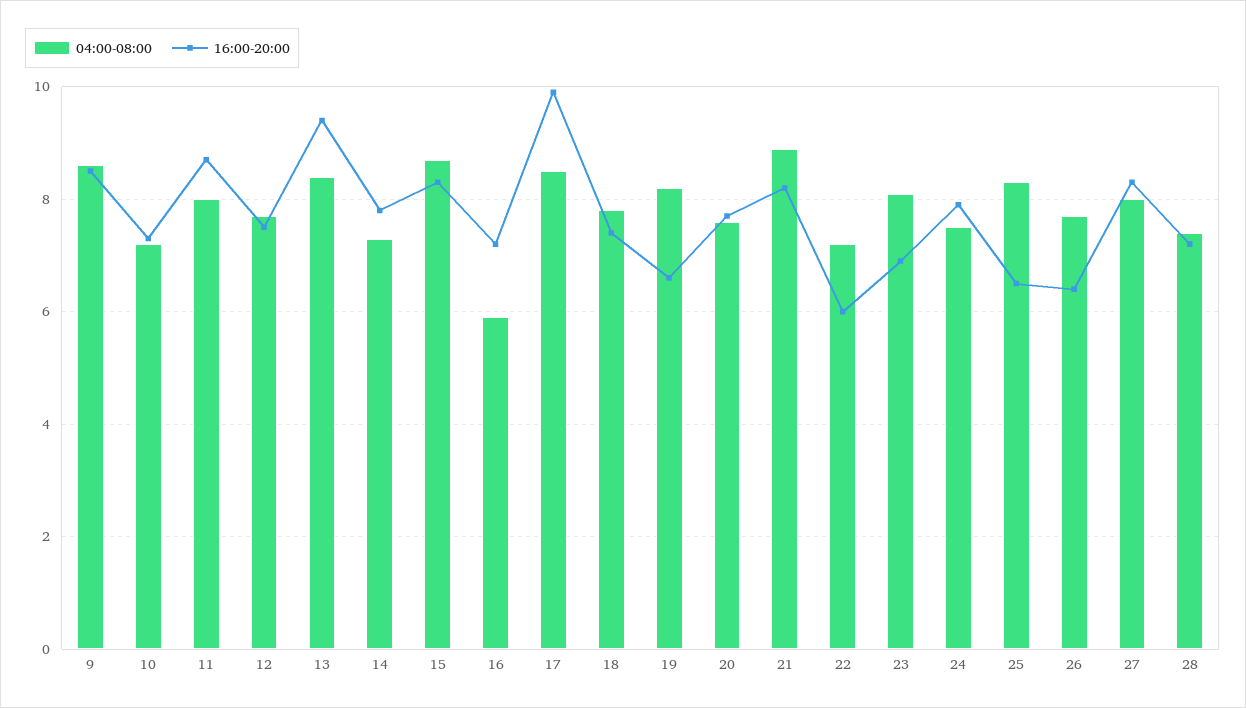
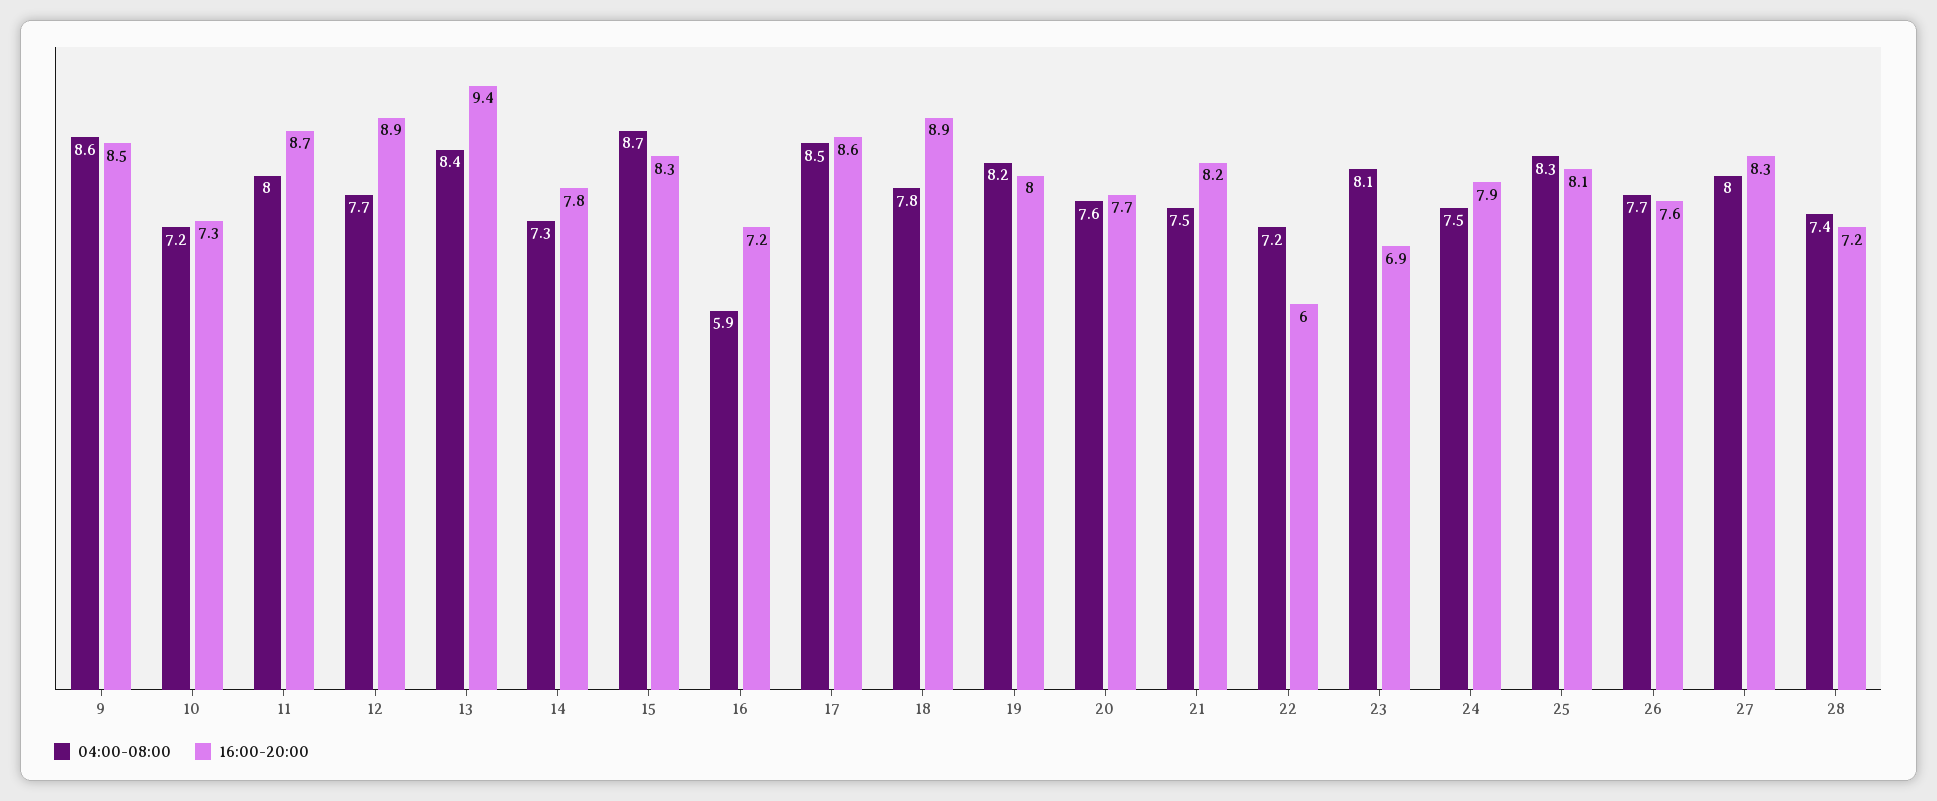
  {
    "04:00-08:00": {
      "9": 8.6,
      "10": 7.2,
      "11": 8,
      "12": 7.7,
      "13": 8.4,
      "14": 7.3,
      "15": 8.7,
      "16": 5.9,
      "17": 8.5,
      "18": 7.8,
      "19": 8.2,
      "20": 7.6,
-     "21": 9,
+     "21": 7.5,
      "22": 7.2,
      "23": 8.1,
      "24": 7.5,
      "25": 8.3,
      "26": 7.7,
      "27": 8,
      "28": 7.4
    },
    "16:00-20:00": {
      "9": 8.5,
      "10": 7.3,
      "11": 8.7,
-     "12": 7.5,
+     "12": 8.9,
      "13": 9.4,
      "14": 7.8,
      "15": 8.3,
      "16": 7.2,
-     "17": 10,
+     "17": 8.6,
-     "18": 7.5,
+     "18": 8.9,
-     "19": 6.5,
+     "19": 8,
      "20": 7.7,
      "21": 8.2,
      "22": 6,
      "23": 6.9,
      "24": 7.9,
-     "25": 6.5,
+     "25": 8.1,
-     "26": 6.5,
+     "26": 7.6,
      "27": 8.3,
      "28": 7.2
    }
  }

